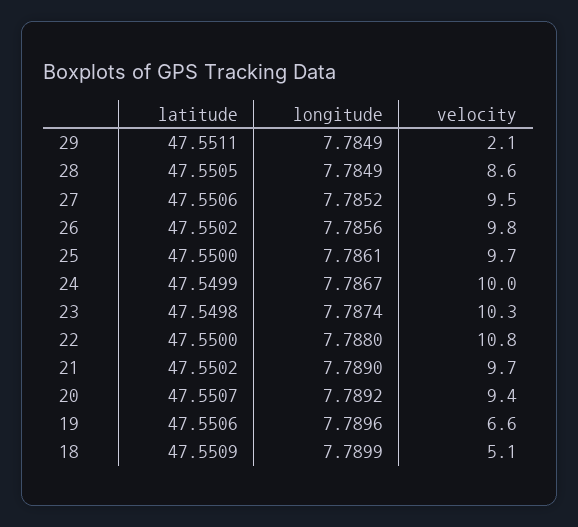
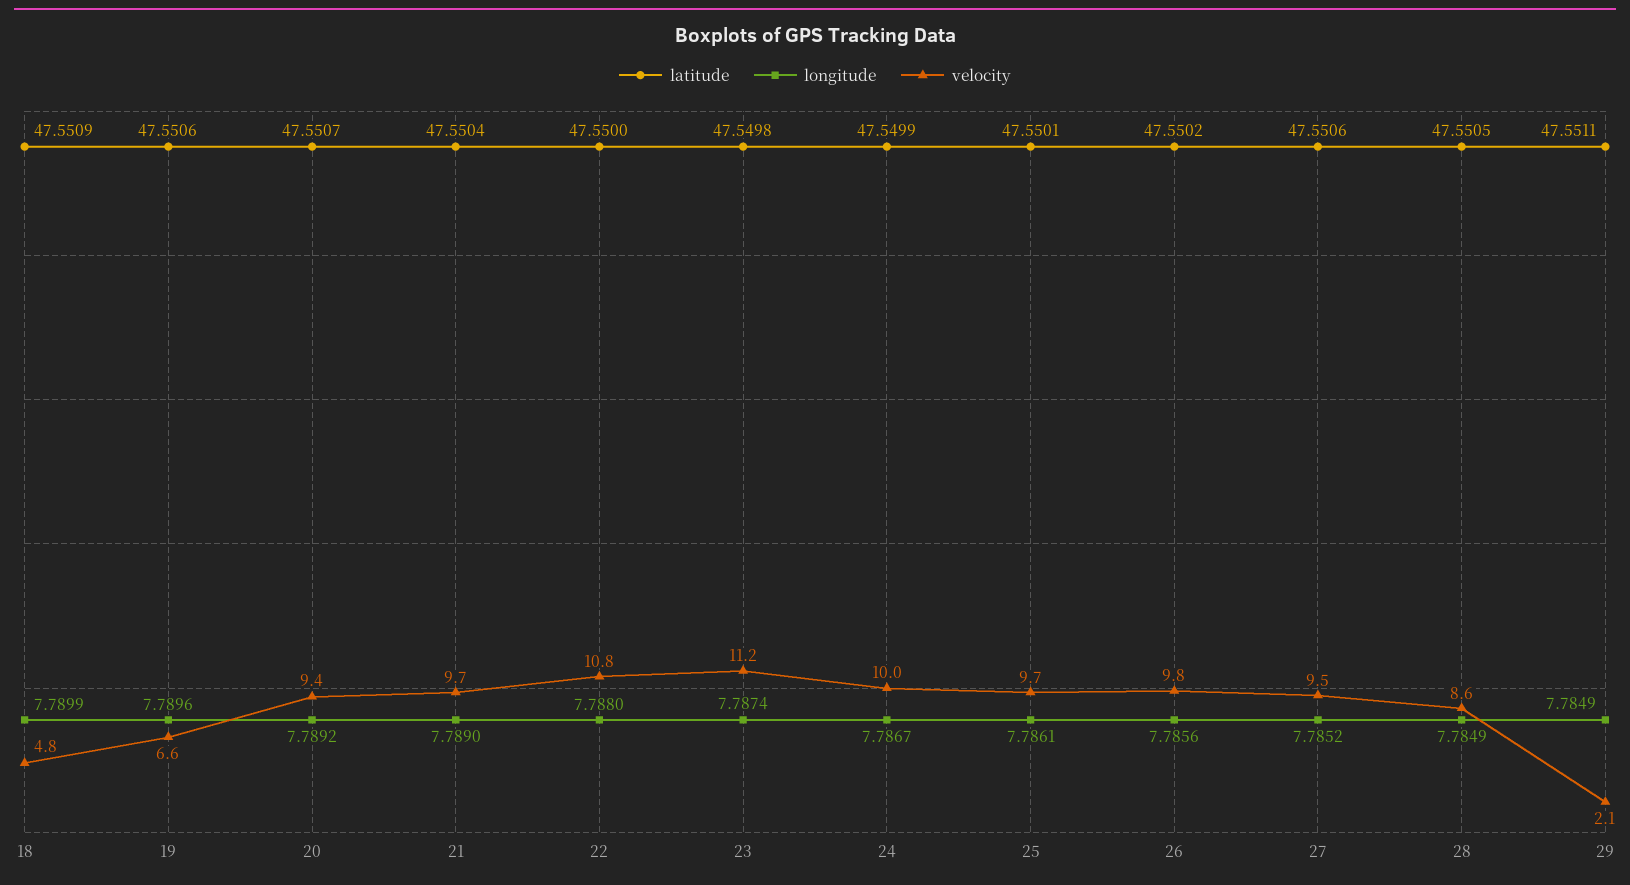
  {
    "latitude": {
      "29": 47.5511,
      "28": 47.5505,
      "27": 47.5506,
      "26": 47.5502,
-     "25": 47.55,
+     "25": 47.5501,
      "24": 47.5499,
      "23": 47.5498,
      "22": 47.55,
-     "21": 47.5502,
+     "21": 47.5504,
      "20": 47.5507,
      "19": 47.5506,
      "18": 47.5509
    },
    "longitude": {
      "29": 7.7849,
      "28": 7.7849,
      "27": 7.7852,
      "26": 7.7856,
      "25": 7.7861,
      "24": 7.7867,
      "23": 7.7874,
      "22": 7.788,
      "21": 7.789,
      "20": 7.7892,
      "19": 7.7896,
      "18": 7.7899
    },
    "velocity": {
      "29": 2.1,
      "28": 8.6,
      "27": 9.5,
      "26": 9.8,
      "25": 9.7,
      "24": 10,
-     "23": 10.3,
+     "23": 11.2,
      "22": 10.8,
      "21": 9.7,
      "20": 9.4,
      "19": 6.6,
-     "18": 5.1
+     "18": 4.8
    }
  }

